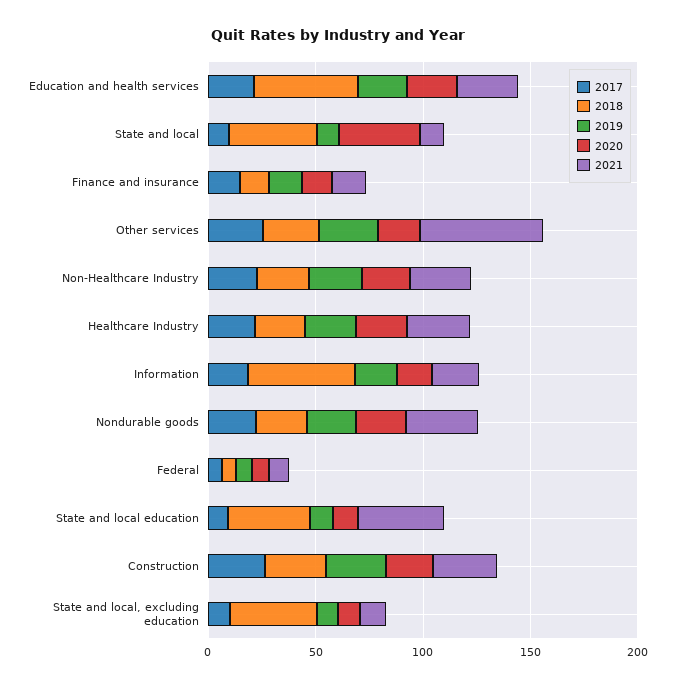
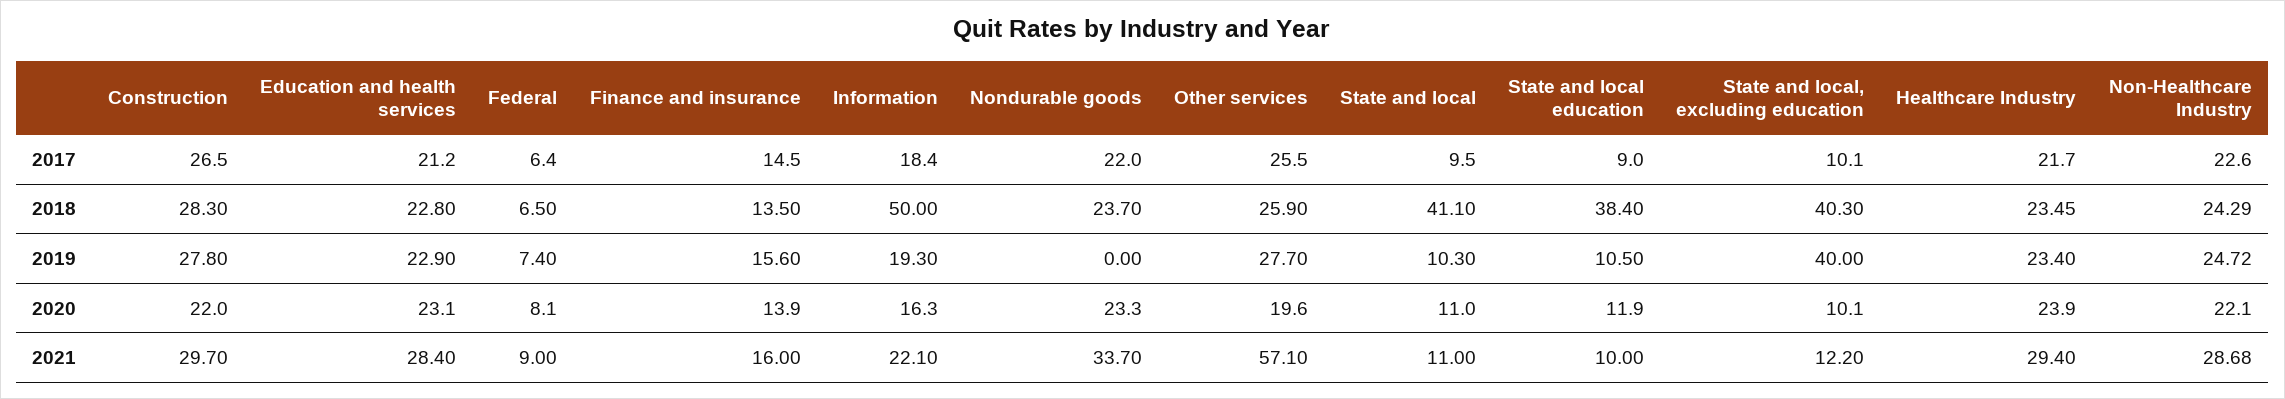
  {
    "2017": {
      "Education and health services": 21.2,
      "State and local": 9.5,
      "Finance and insurance": 14.5,
      "Other services": 25.5,
      "Non-Healthcare Industry": 22.6,
      "Healthcare Industry": 21.7,
      "Information": 18.4,
      "Nondurable goods": 22,
      "Federal": 6.4,
      "State and local education": 9,
      "Construction": 26.5,
      "State and local, excluding education": 10.1
    },
    "2018": {
-     "Education and health services": 50,
+     "Education and health services": 22.8,
      "State and local": 41.1,
      "Finance and insurance": 13.5,
      "Other services": 25.9,
      "Non-Healthcare Industry": 24.29,
      "Healthcare Industry": 23.45,
      "Information": 50,
      "Nondurable goods": 23.7,
      "Federal": 6.5,
      "State and local education": 38.4,
      "Construction": 28.3,
      "State and local, excluding education": 40.3
    },
    "2019": {
      "Education and health services": 22.9,
      "State and local": 10.3,
      "Finance and insurance": 15.6,
      "Other services": 27.7,
      "Non-Healthcare Industry": 24.72,
      "Healthcare Industry": 23.4,
      "Information": 19.3,
-     "Nondurable goods": 20,
+     "Nondurable goods": 0,
      "Federal": 7.4,
      "State and local education": 10.5,
      "Construction": 27.8,
-     "State and local, excluding education": 10
+     "State and local, excluding education": 40
    },
    "2020": {
      "Education and health services": 23.1,
-     "State and local": 40,
+     "State and local": 11,
      "Finance and insurance": 13.9,
      "Other services": 19.6,
      "Non-Healthcare Industry": 22.1,
      "Healthcare Industry": 23.9,
      "Information": 16.3,
      "Nondurable goods": 23.3,
      "Federal": 8.1,
      "State and local education": 11.9,
      "Construction": 22,
      "State and local, excluding education": 10.1
    },
    "2021": {
      "Education and health services": 28.4,
      "State and local": 11,
      "Finance and insurance": 16,
      "Other services": 57.1,
      "Non-Healthcare Industry": 28.68,
      "Healthcare Industry": 29.4,
      "Information": 22.1,
      "Nondurable goods": 33.7,
      "Federal": 9,
-     "State and local education": 40,
+     "State and local education": 10,
      "Construction": 29.7,
      "State and local, excluding education": 12.2
    }
  }

